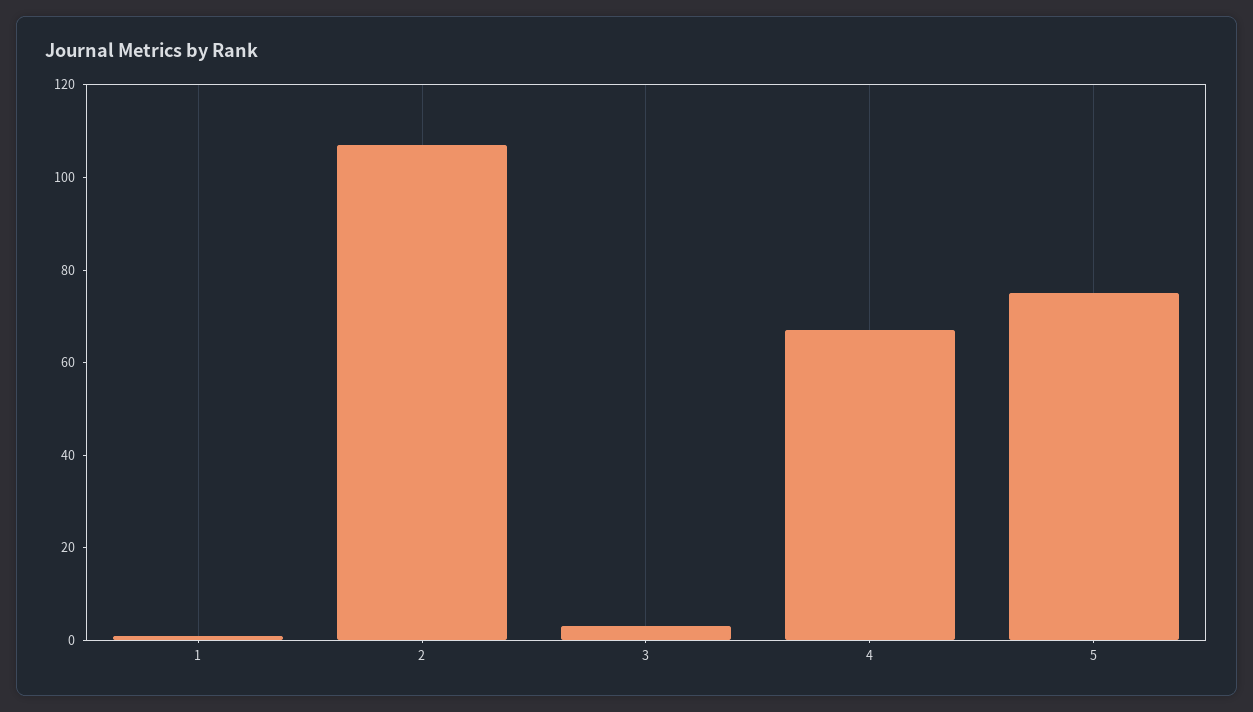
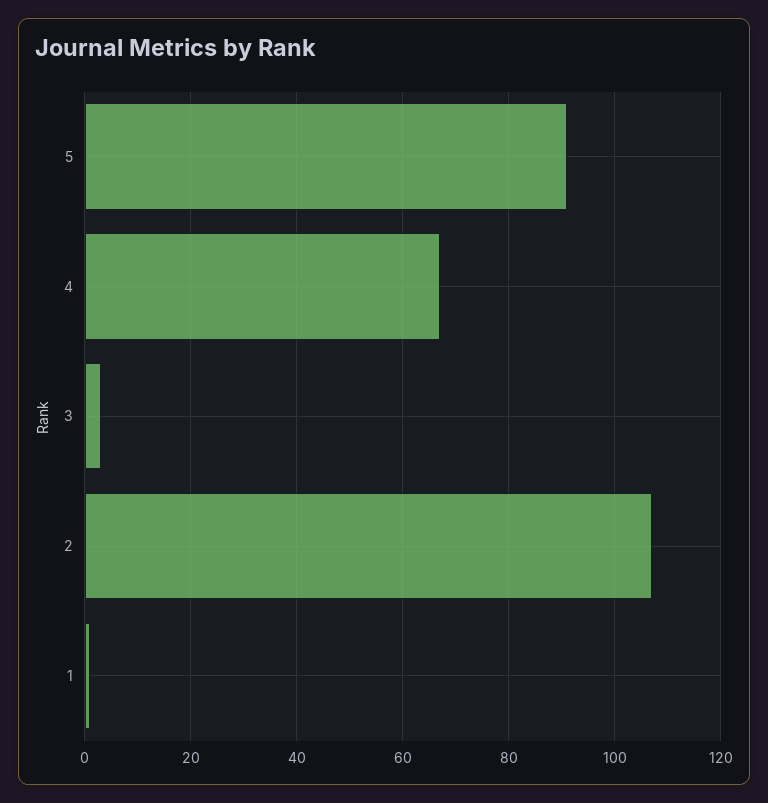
  {
    "1": 0,
    "2": 105,
    "3": 5,
    "4": 65,
-   "5": 75
+   "5": 90
  }

